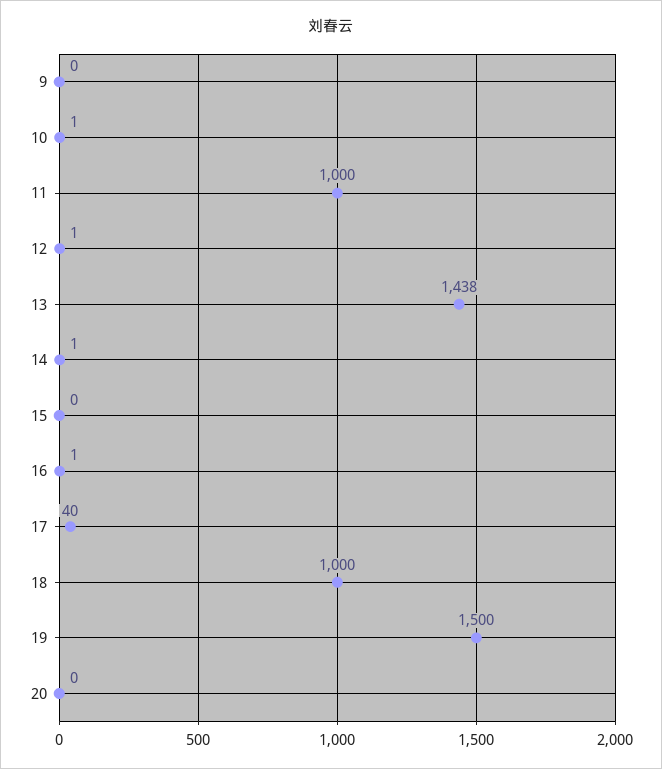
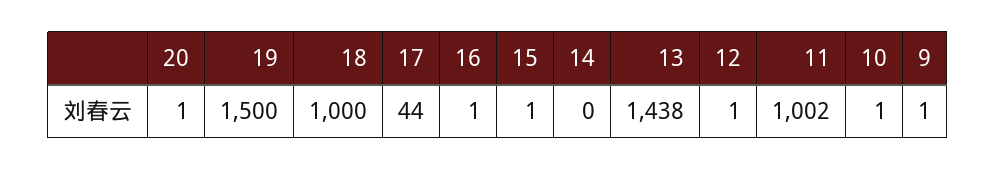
  {
-   "9": 0,
+   "9": 1,
    "10": 1,
-   "11": 1000,
+   "11": 1002,
    "12": 1,
    "13": 1438,
-   "14": 1,
+   "14": 0,
-   "15": 0,
+   "15": 1,
    "16": 1,
-   "17": 40,
+   "17": 44,
    "18": 1000,
    "19": 1500,
-   "20": 0
+   "20": 1
  }

